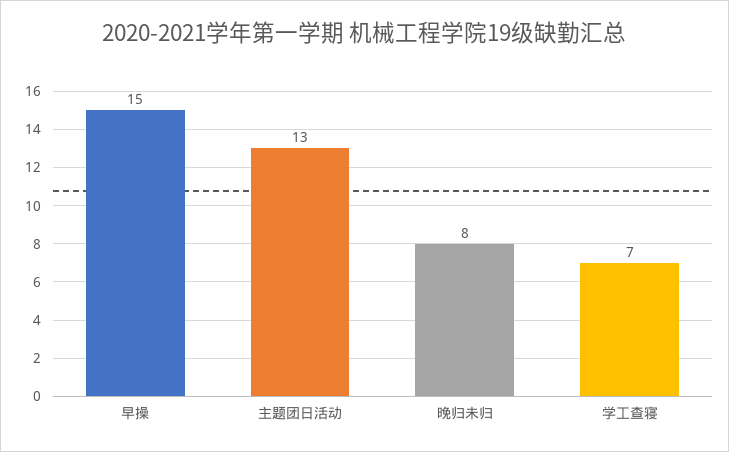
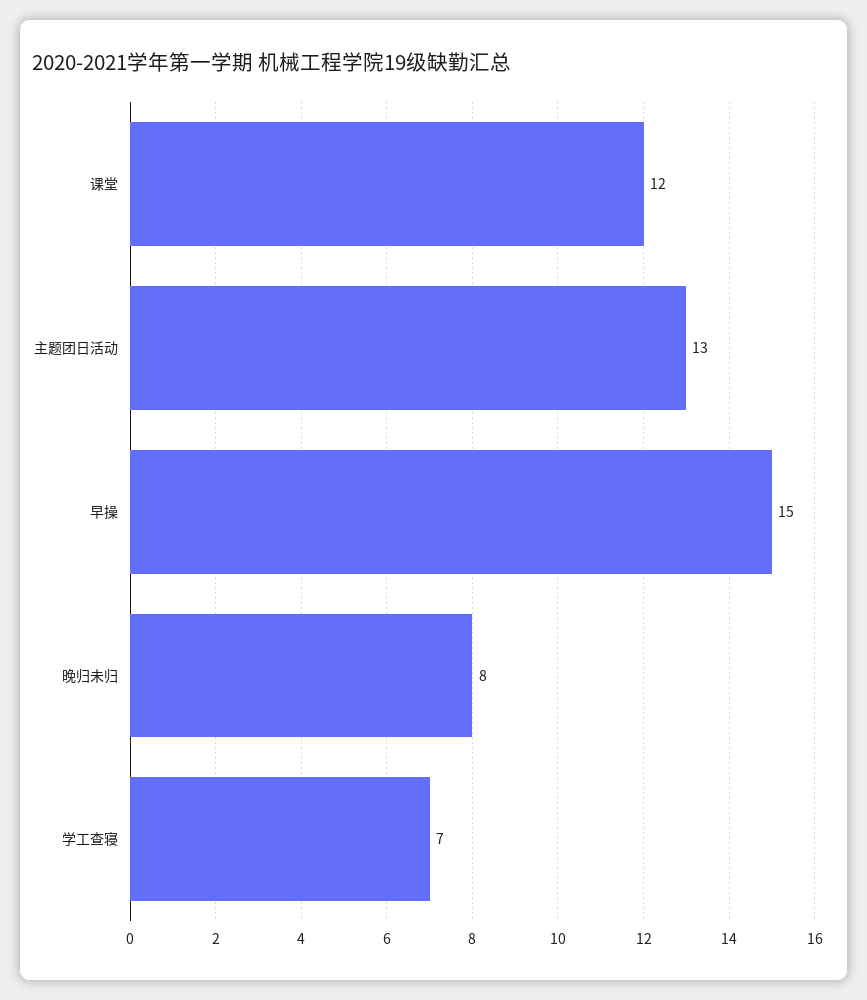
  {
    "早操": 15,
    "主题团日活动": 13,
    "晚归未归": 8,
-   "学工查寝": 7
+   "学工查寝": 7,
+   "课堂": 12
  }

